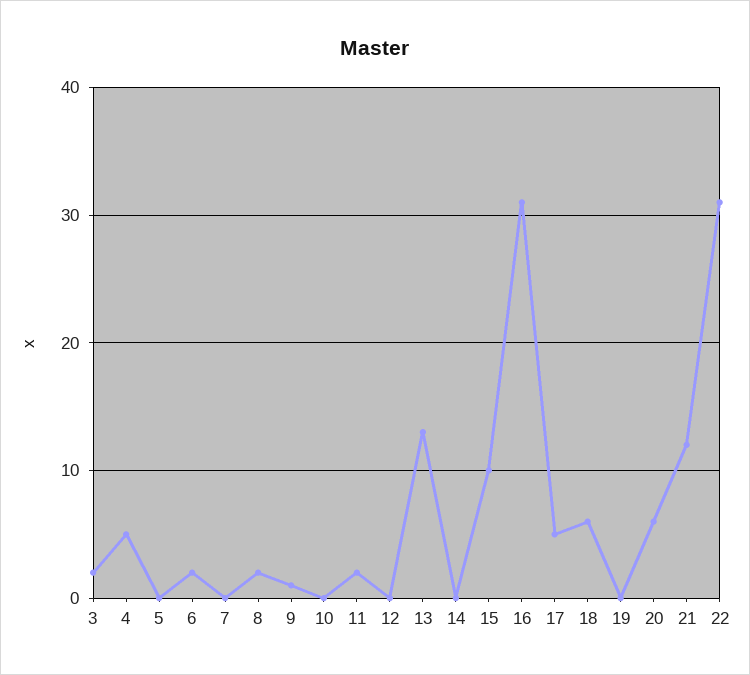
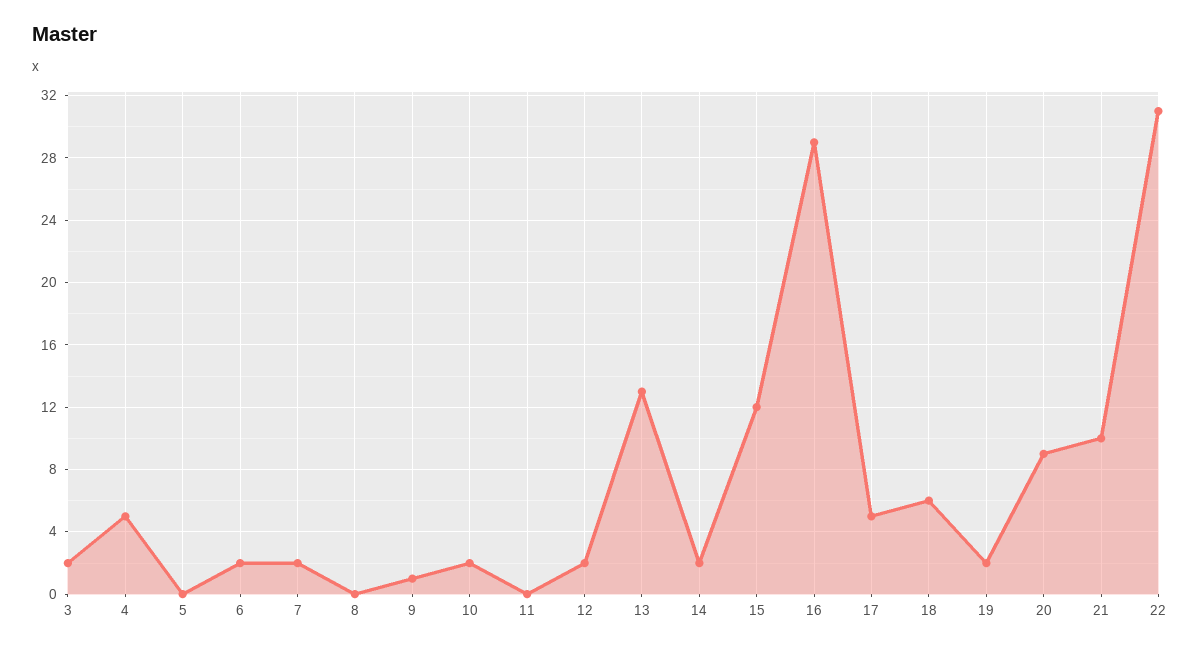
  {
    "3": 2,
    "4": 5,
    "5": 0,
    "6": 2,
-   "7": 0,
+   "7": 2,
-   "8": 2,
+   "8": 0,
    "9": 1,
-   "10": 0,
+   "10": 2,
-   "11": 2,
+   "11": 0,
-   "12": 0,
+   "12": 2,
    "13": 13,
-   "14": 0,
+   "14": 2,
-   "15": 10,
+   "15": 12,
-   "16": 31,
+   "16": 29,
    "17": 5,
    "18": 6,
-   "19": 0,
+   "19": 2,
-   "20": 6,
+   "20": 9,
-   "21": 12,
+   "21": 10,
    "22": 31
  }

